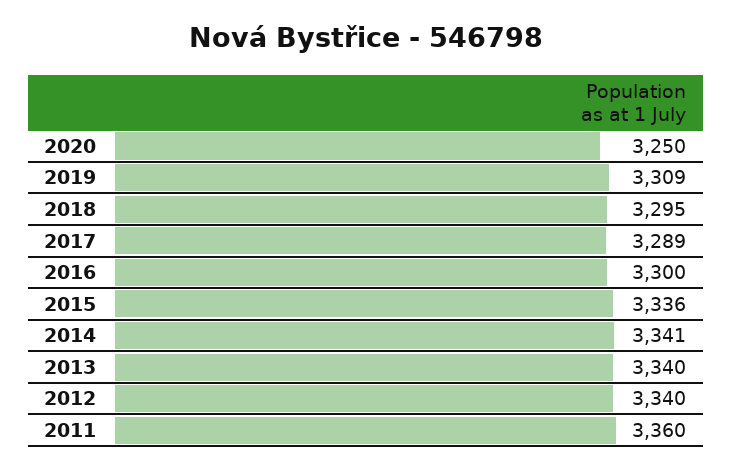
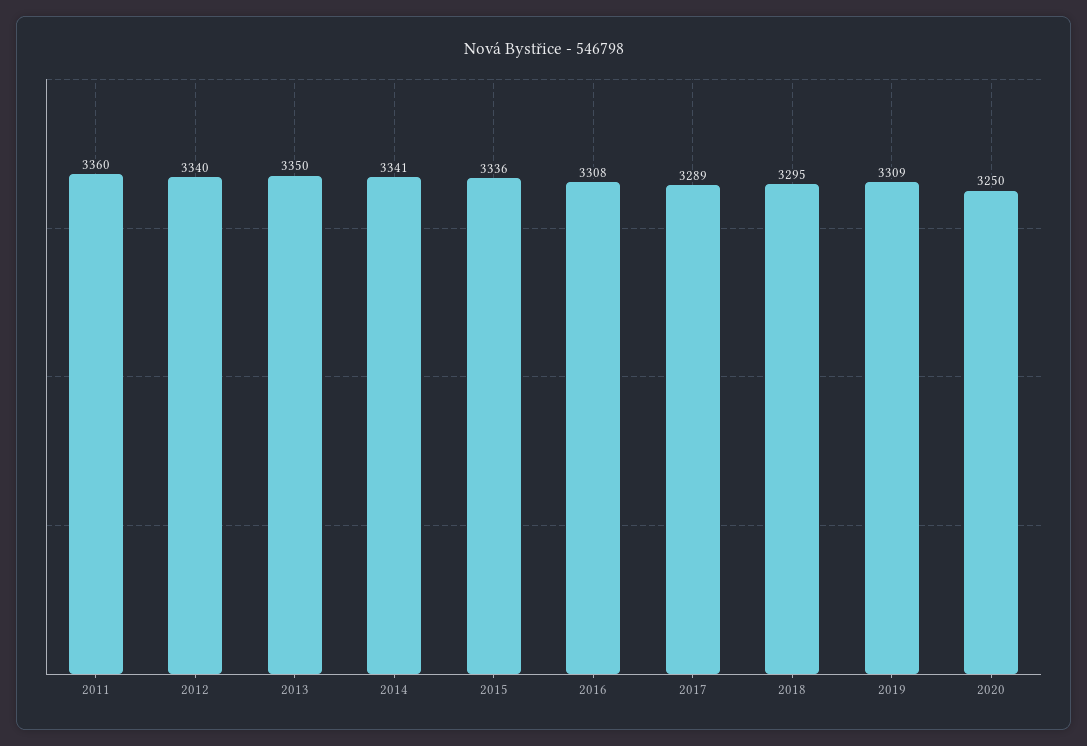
  {
    "2020": 3250,
    "2019": 3309,
    "2018": 3295,
    "2017": 3289,
-   "2016": 3300,
+   "2016": 3308,
    "2015": 3336,
    "2014": 3341,
-   "2013": 3340,
+   "2013": 3350,
    "2012": 3340,
    "2011": 3360
  }

